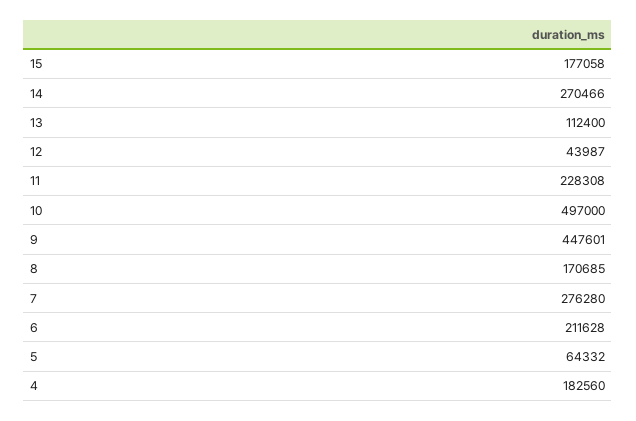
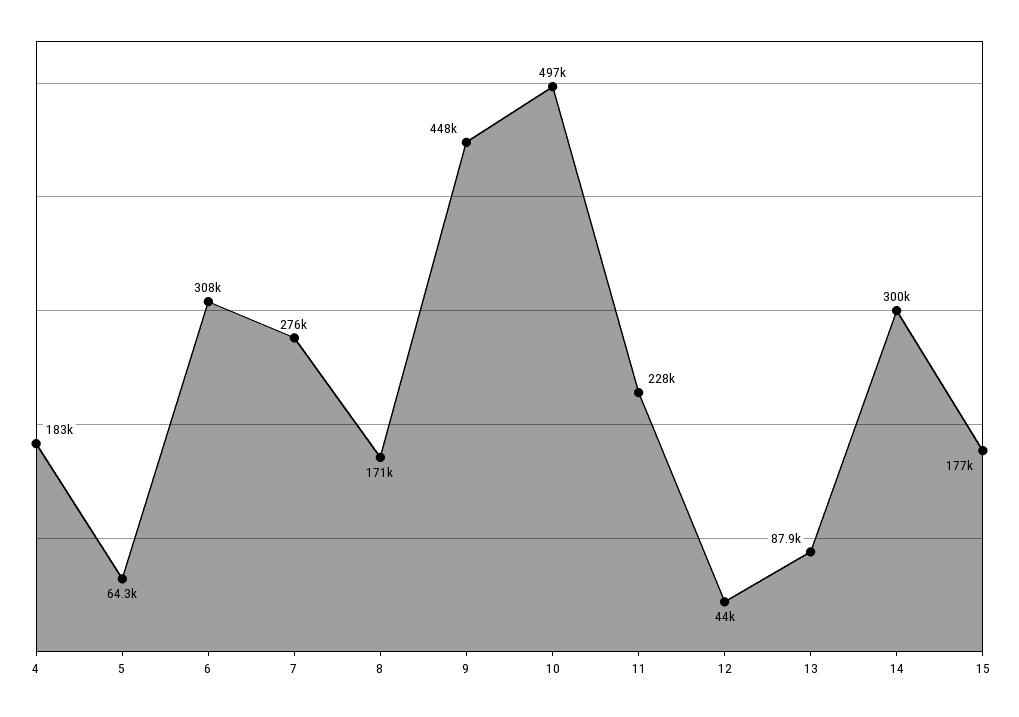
  {
    "15": 177058,
-   "14": 270466,
+   "14": 300000,
-   "13": 112400,
+   "13": 87900,
    "12": 43987,
    "11": 228308,
    "10": 497000,
    "9": 447601,
    "8": 170685,
    "7": 276280,
-   "6": 211628,
+   "6": 308000,
    "5": 64332,
    "4": 182560
  }

